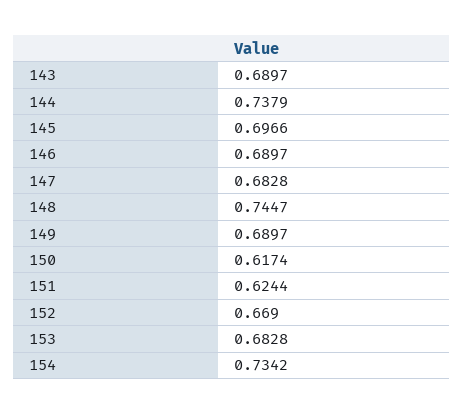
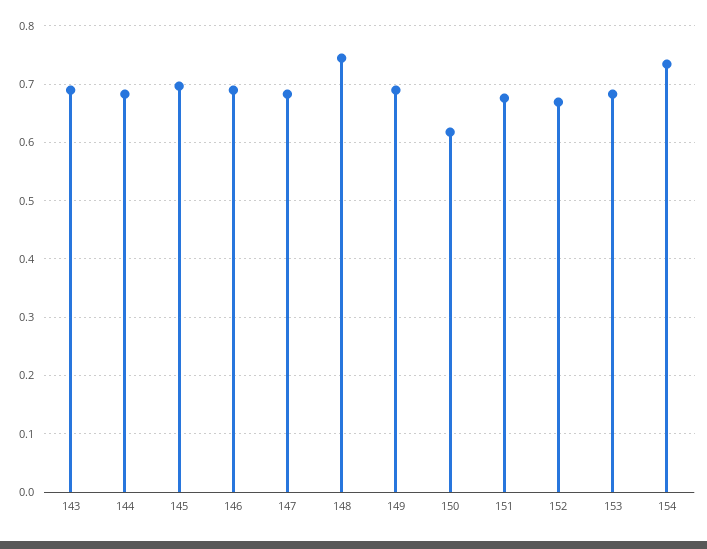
  {
    "143": 0.6897,
-   "144": 0.7379,
+   "144": 0.68,
    "145": 0.6966,
    "146": 0.6897,
    "147": 0.6828,
    "148": 0.7447,
    "149": 0.6897,
    "150": 0.6174,
-   "151": 0.6244,
+   "151": 0.68,
    "152": 0.669,
    "153": 0.6828,
    "154": 0.7342
  }

